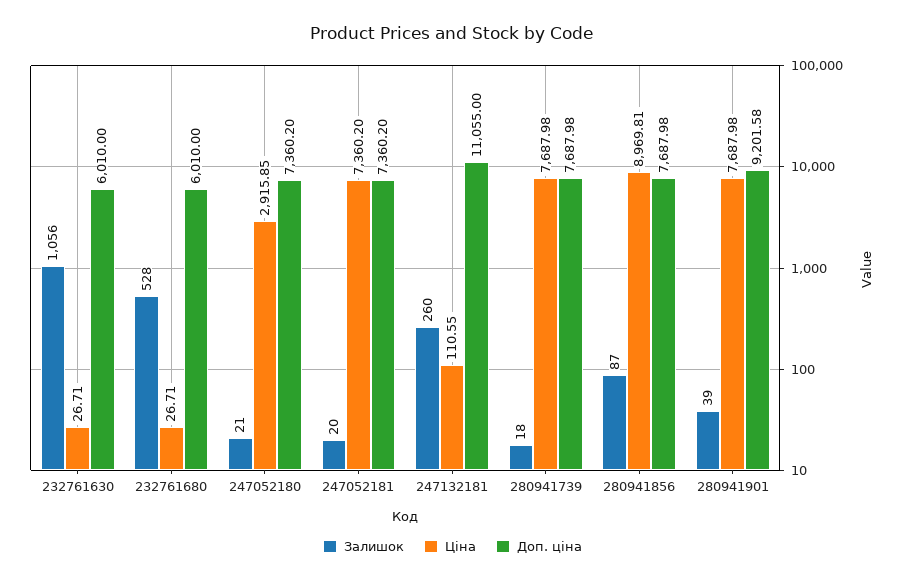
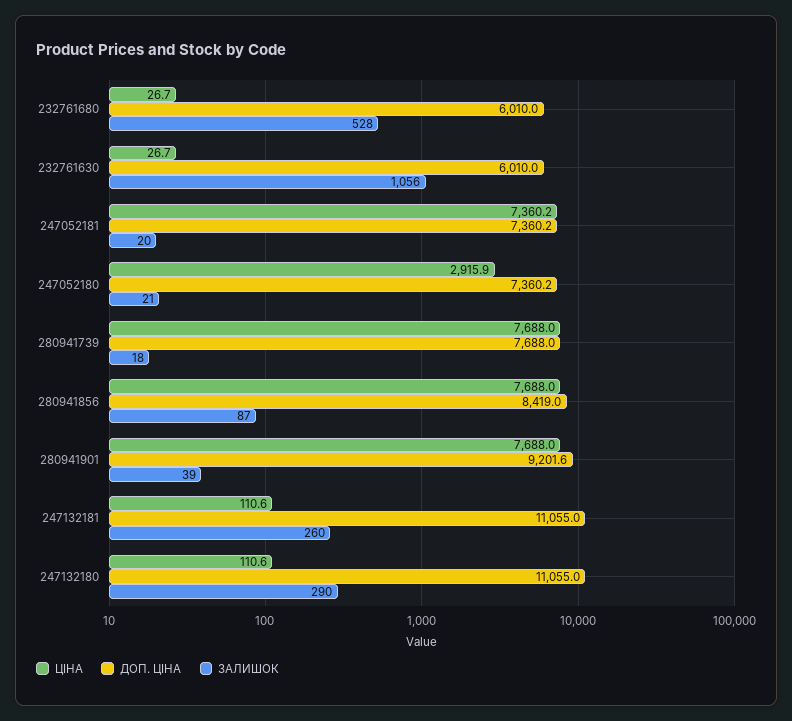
  {
    "Залишок": {
      "232761630": 1056,
      "232761680": 528,
      "247052180": 21,
      "247052181": 20,
      "247132181": 260,
      "280941739": 18,
      "280941856": 87,
-     "280941901": 39
+     "280941901": 39,
+     "247132180": 290
    },
    "Ціна": {
      "232761630": 26.71,
      "232761680": 26.71,
      "247052180": 2915.85,
      "247052181": 7360.2,
      "247132181": 110.55,
      "280941739": 7687.98,
-     "280941856": 8969.81,
+     "280941856": 7688,
-     "280941901": 7687.98
+     "280941901": 7687.98,
+     "247132180": 110.6
    },
    "Доп. ціна": {
      "232761630": 6010,
      "232761680": 6010,
      "247052180": 7360.2,
      "247052181": 7360.2,
      "247132181": 11055,
      "280941739": 7687.98,
-     "280941856": 7687.98,
+     "280941856": 8419,
-     "280941901": 9201.58
+     "280941901": 9201.58,
+     "247132180": 11055
    }
  }

